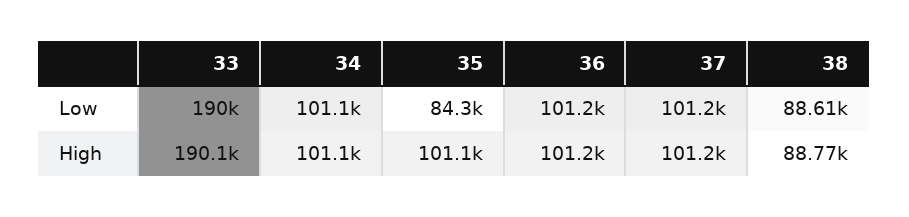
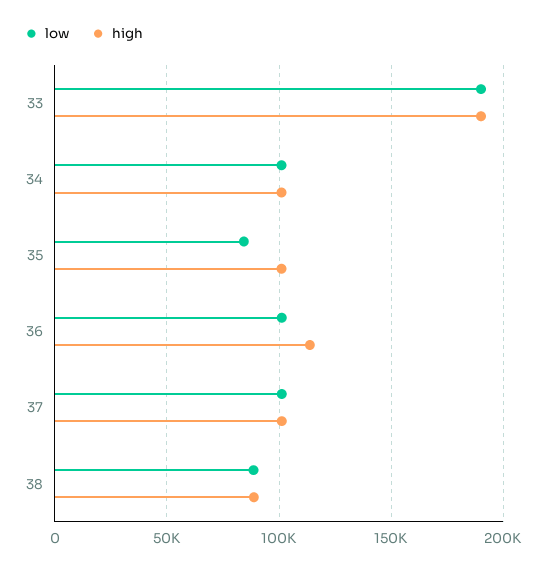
  {
    "Low": {
      "33": 190000,
      "34": 101100,
      "35": 84300,
      "36": 101200,
      "37": 101200,
      "38": 88610
    },
    "High": {
      "33": 190100,
      "34": 101100,
      "35": 101100,
-     "36": 101200,
+     "36": 115000,
      "37": 101200,
      "38": 88770
    }
  }

